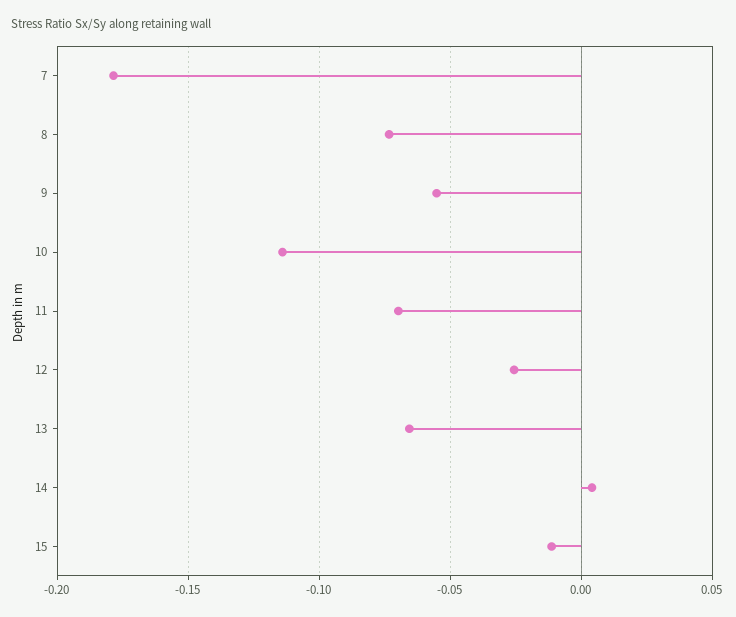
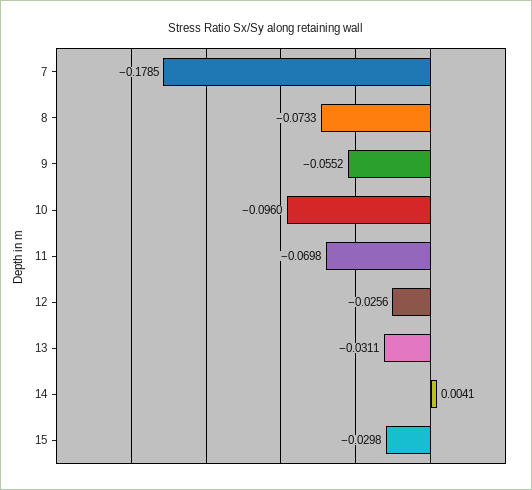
  {
    "7": -0.1785,
    "8": -0.0733,
    "9": -0.0552,
-   "10": -0.115,
+   "10": -0.096,
    "11": -0.0698,
    "12": -0.0256,
-   "13": -0.065,
+   "13": -0.0311,
    "14": 0.0041,
-   "15": -0.01
+   "15": -0.0298
  }

